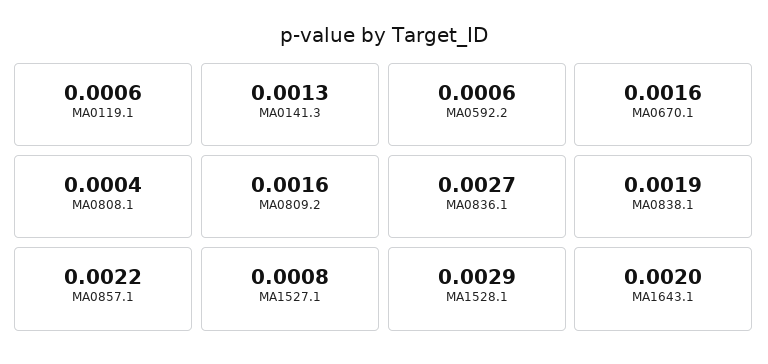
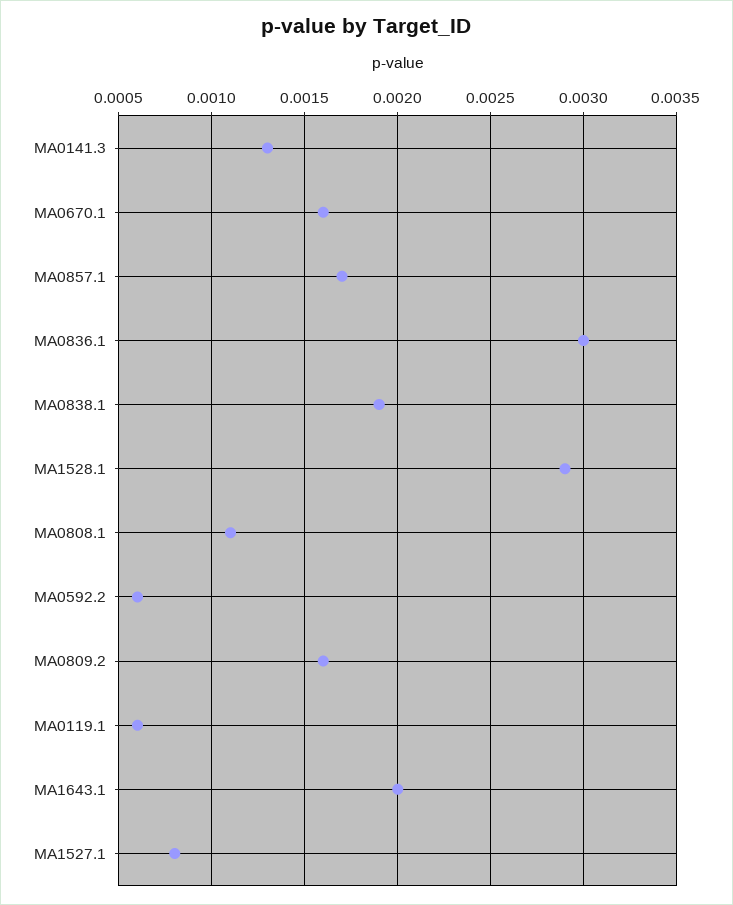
  {
    "MA0119.1": 0.0006,
    "MA0141.3": 0.0013,
    "MA0592.2": 0.0006,
    "MA0670.1": 0.0016,
-   "MA0808.1": 0.0004,
+   "MA0808.1": 0.0011,
    "MA0809.2": 0.0016,
-   "MA0836.1": 0.0027,
+   "MA0836.1": 0.003,
    "MA0838.1": 0.0019,
-   "MA0857.1": 0.0022,
+   "MA0857.1": 0.0017,
    "MA1527.1": 0.0008,
    "MA1528.1": 0.0029,
    "MA1643.1": 0.002
  }

